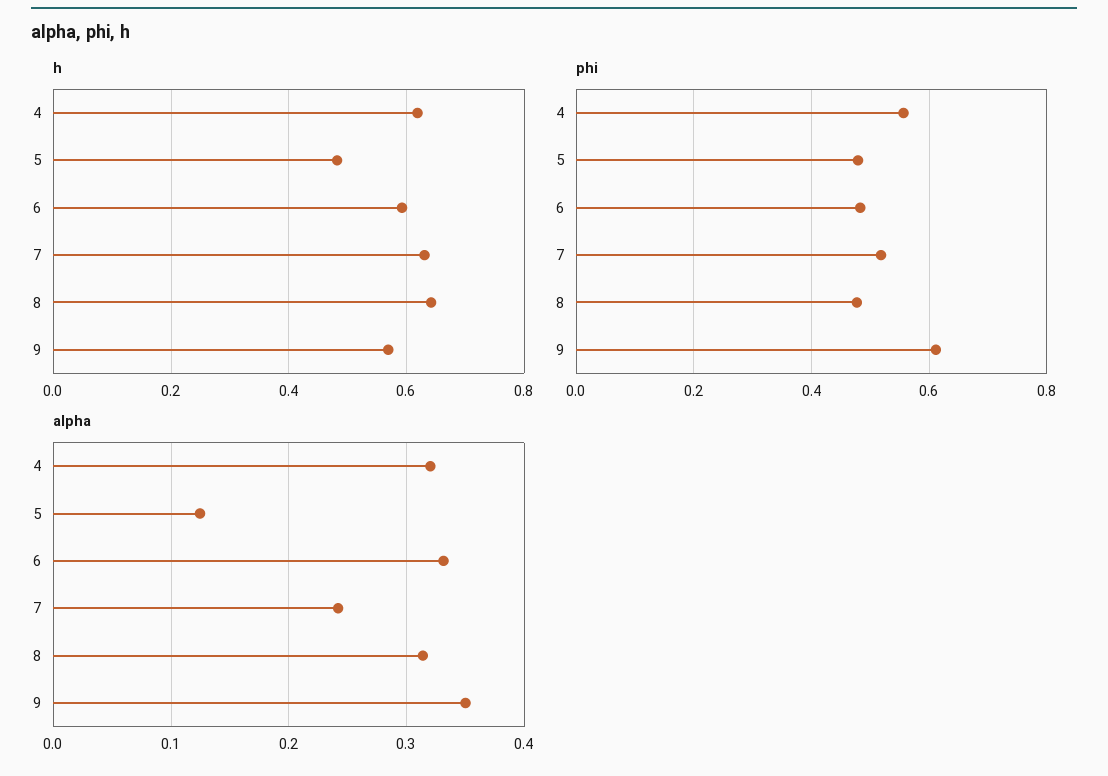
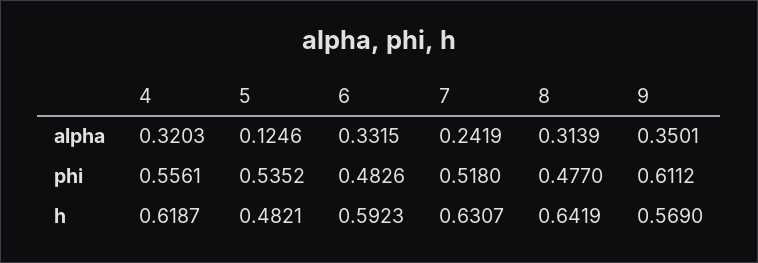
  {
    "h": {
      "4": 0.6187,
      "5": 0.4821,
      "6": 0.5923,
      "7": 0.6307,
      "8": 0.6419,
      "9": 0.569
    },
    "phi": {
      "4": 0.5561,
-     "5": 0.48,
+     "5": 0.5352,
      "6": 0.4826,
      "7": 0.518,
      "8": 0.477,
      "9": 0.6112
    },
    "alpha": {
      "4": 0.3203,
      "5": 0.1246,
      "6": 0.3315,
      "7": 0.2419,
      "8": 0.3139,
      "9": 0.3501
    }
  }

